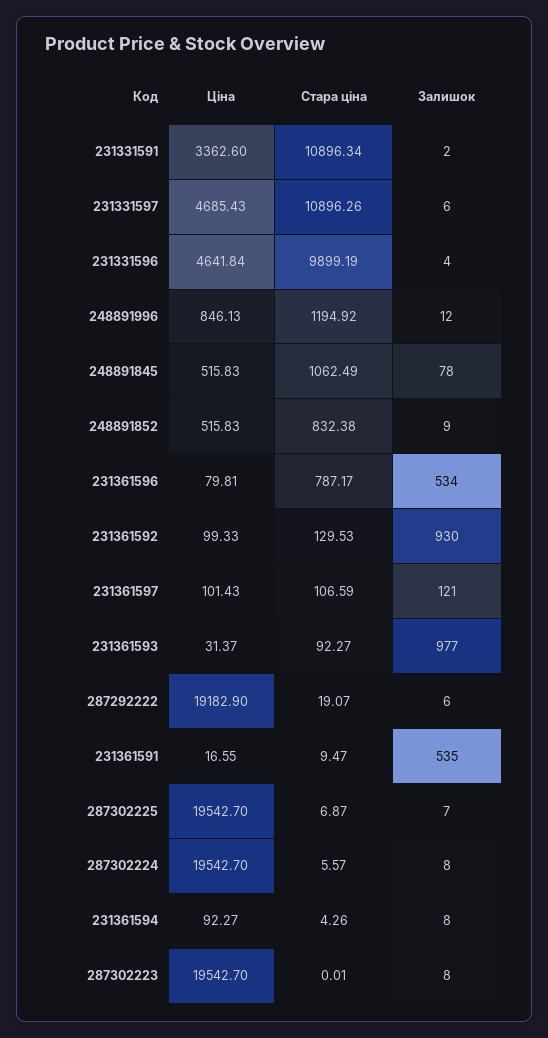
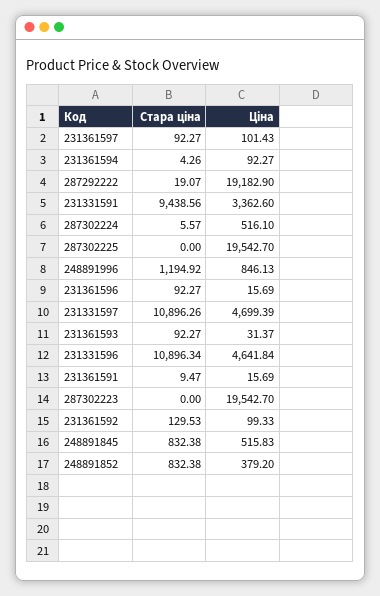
  {
    "Ціна": {
      "231331591": 3362.6,
-     "231331597": 4685.43,
+     "231331597": 4699.39,
      "231331596": 4641.84,
      "248891996": 846.13,
      "248891845": 515.83,
-     "248891852": 515.83,
+     "248891852": 379.2,
-     "231361596": 79.81,
+     "231361596": 15.69,
      "231361592": 99.33,
      "231361597": 101.43,
      "231361593": 31.37,
      "287292222": 19182.9,
-     "231361591": 16.55,
+     "231361591": 15.69,
      "287302225": 19542.7,
-     "287302224": 19542.7,
+     "287302224": 516.1,
      "231361594": 92.27,
      "287302223": 19542.7
    },
    "Стара ціна": {
-     "231331591": 10896.34,
+     "231331591": 9438.56,
      "231331597": 10896.26,
-     "231331596": 9899.19,
+     "231331596": 10896.34,
      "248891996": 1194.92,
-     "248891845": 1062.49,
+     "248891845": 832.38,
      "248891852": 832.38,
-     "231361596": 787.17,
+     "231361596": 92.27,
      "231361592": 129.53,
-     "231361597": 106.59,
+     "231361597": 92.27,
      "231361593": 92.27,
      "287292222": 19.07,
      "231361591": 9.47,
-     "287302225": 6.87,
+     "287302225": 0,
      "287302224": 5.57,
      "231361594": 4.26,
-     "287302223": 0.01
+     "287302223": 0
-   },
+   }
-   "Залишок": {
-     "231331591": 2,
-     "231331597": 6,
-     "231331596": 4,
-     "248891996": 12,
-     "248891845": 78,
-     "248891852": 9,
-     "231361596": 534,
-     "231361592": 930,
-     "231361597": 121,
-     "231361593": 977,
-     "287292222": 6,
-     "231361591": 535,
-     "287302225": 7,
-     "287302224": 8,
-     "231361594": 8,
-     "287302223": 8
-   }
  }

